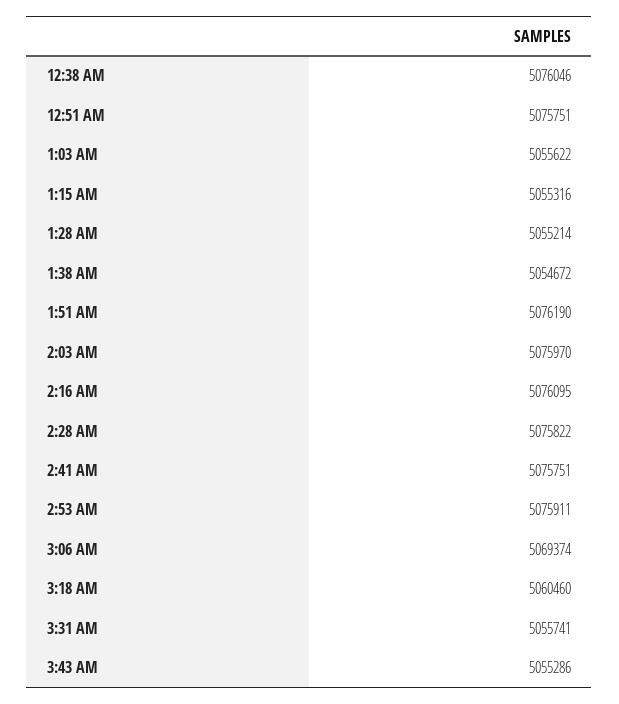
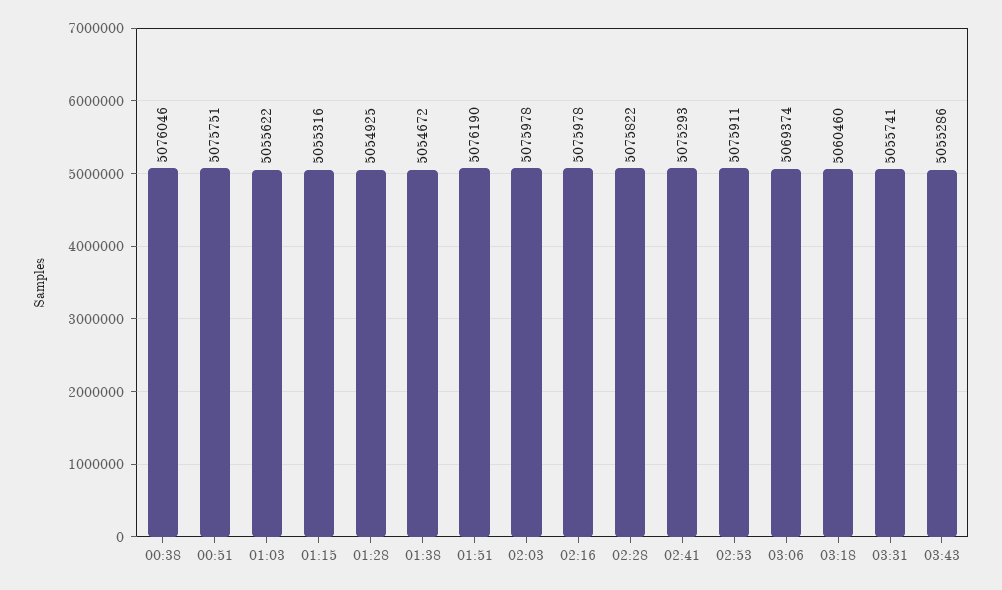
  {
    "12:38 AM": 5076046,
    "12:51 AM": 5075751,
    "1:03 AM": 5055622,
    "1:15 AM": 5055316,
-   "1:28 AM": 5055214,
+   "1:28 AM": 5054925,
    "1:38 AM": 5054672,
    "1:51 AM": 5076190,
-   "2:03 AM": 5075970,
+   "2:03 AM": 5075978,
-   "2:16 AM": 5076095,
+   "2:16 AM": 5075978,
    "2:28 AM": 5075822,
-   "2:41 AM": 5075751,
+   "2:41 AM": 5075293,
    "2:53 AM": 5075911,
    "3:06 AM": 5069374,
    "3:18 AM": 5060460,
    "3:31 AM": 5055741,
    "3:43 AM": 5055286
  }

